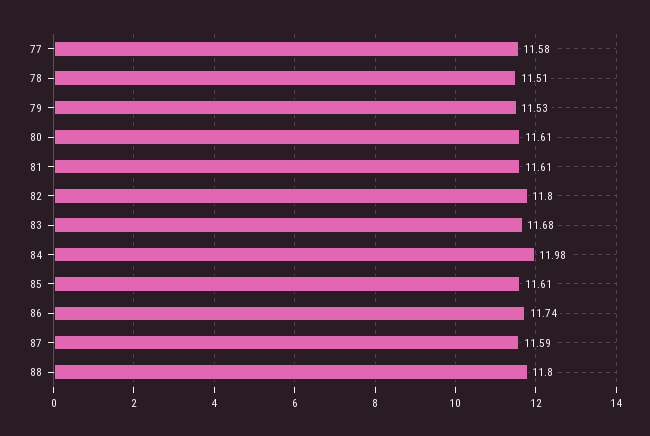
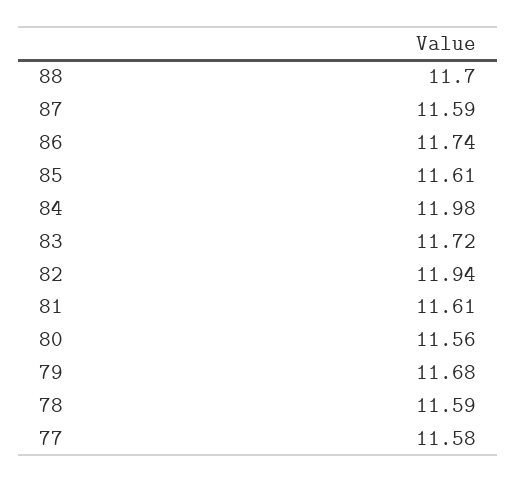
  {
    "77": 11.58,
-   "78": 11.51,
+   "78": 11.59,
-   "79": 11.53,
+   "79": 11.68,
-   "80": 11.61,
+   "80": 11.56,
    "81": 11.61,
-   "82": 11.8,
+   "82": 11.94,
-   "83": 11.68,
+   "83": 11.72,
    "84": 11.98,
    "85": 11.61,
    "86": 11.74,
    "87": 11.59,
-   "88": 11.8
+   "88": 11.7
  }

